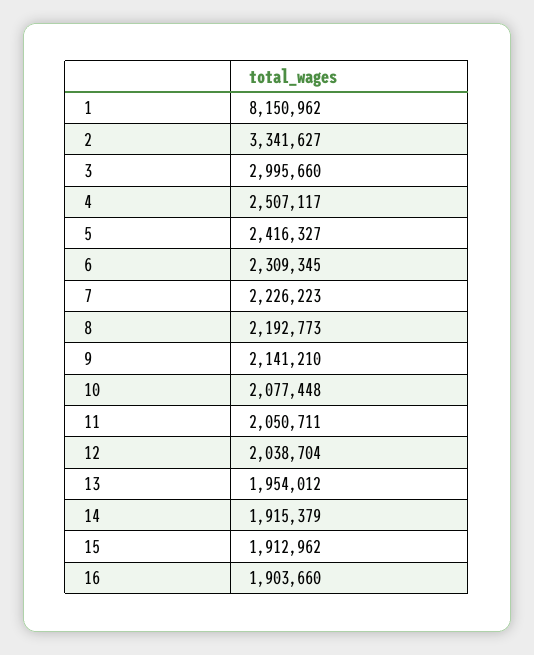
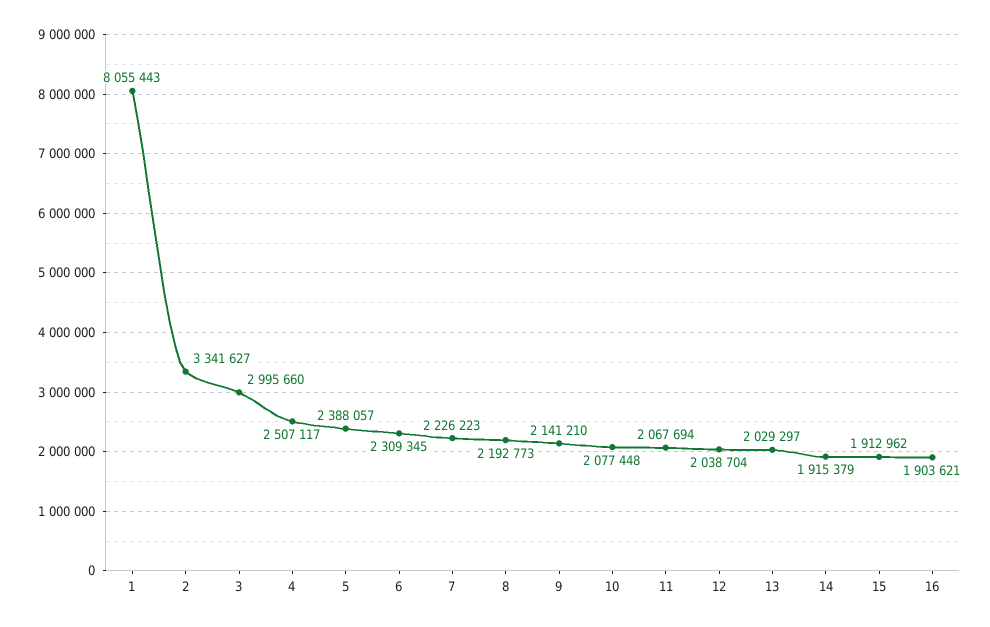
  {
-   "1": 8150962,
+   "1": 8055443,
    "2": 3341627,
    "3": 2995660,
    "4": 2507117,
-   "5": 2416327,
+   "5": 2388057,
    "6": 2309345,
    "7": 2226223,
    "8": 2192773,
    "9": 2141210,
    "10": 2077448,
-   "11": 2050711,
+   "11": 2067694,
    "12": 2038704,
-   "13": 1954012,
+   "13": 2029297,
    "14": 1915379,
    "15": 1912962,
-   "16": 1903660
+   "16": 1903621
  }

